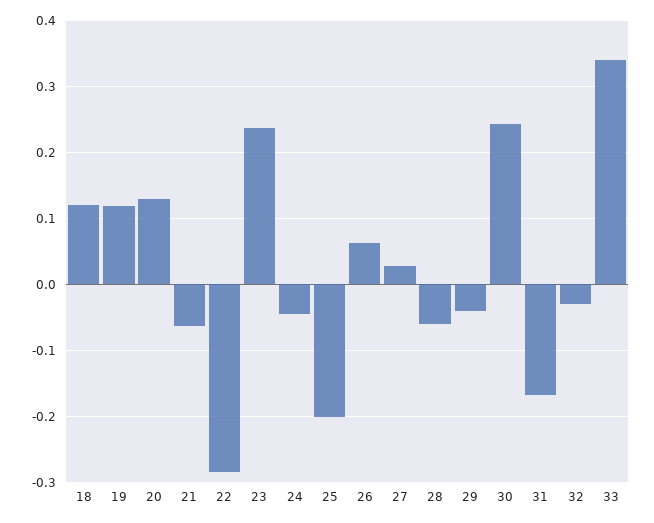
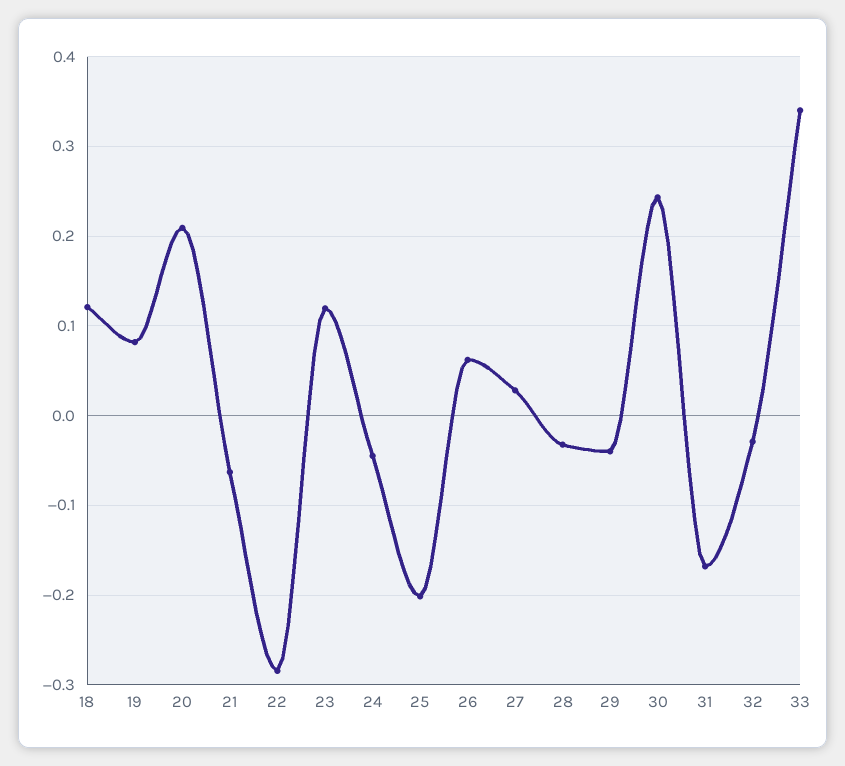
  {
    "18": 0.12,
-   "19": 0.12,
+   "19": 0.08,
-   "20": 0.13,
+   "20": 0.21,
    "21": -0.06,
    "22": -0.28,
-   "23": 0.24,
+   "23": 0.12,
    "24": -0.05,
    "25": -0.2,
    "26": 0.06,
    "27": 0.03,
-   "28": -0.06,
+   "28": -0.03,
    "29": -0.04,
    "30": 0.24,
    "31": -0.17,
    "32": -0.03,
    "33": 0.34
  }

